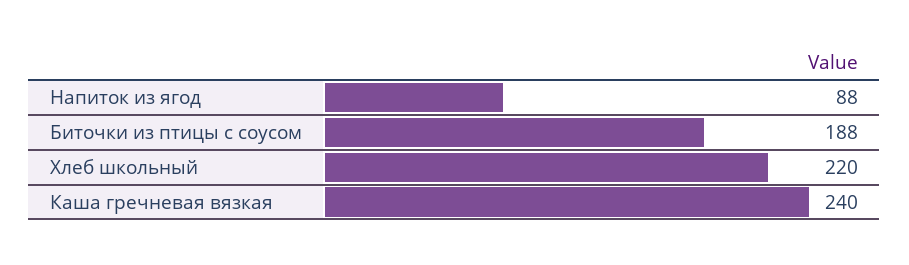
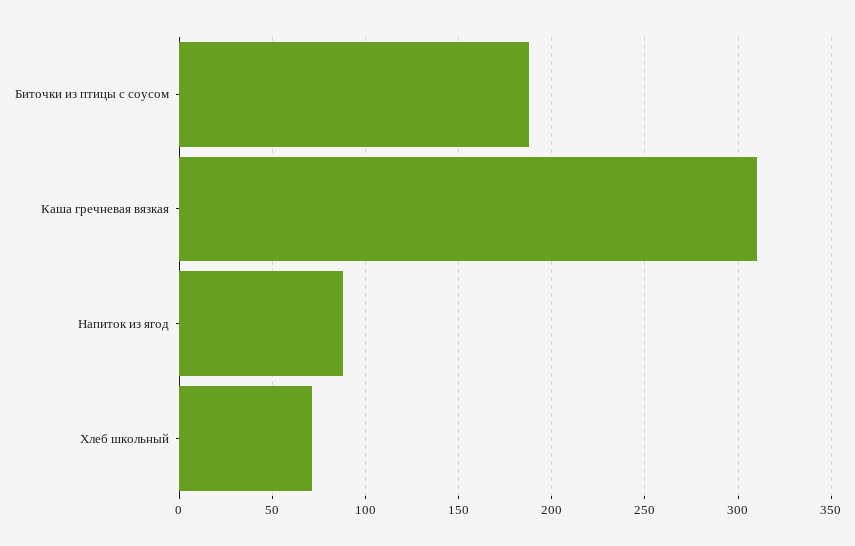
  {
    "Напиток из ягод": 88,
    "Биточки из птицы с соусом": 188,
-   "Хлеб школьный": 220,
+   "Хлеб школьный": 70,
-   "Каша гречневая вязкая": 240
+   "Каша гречневая вязкая": 310
  }

